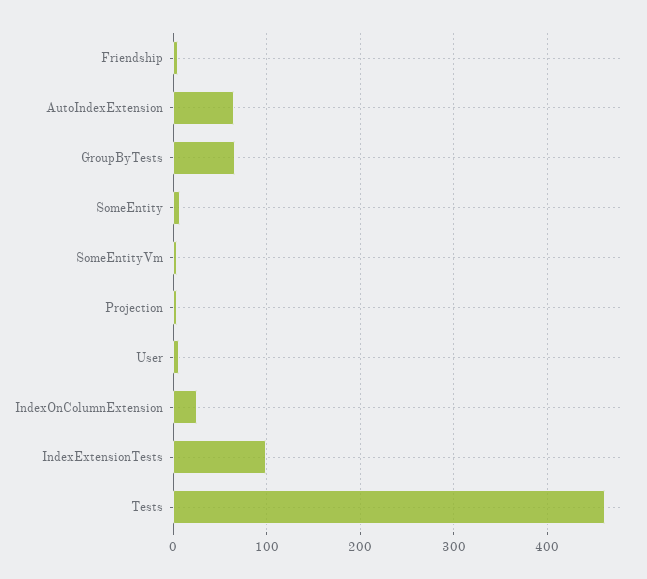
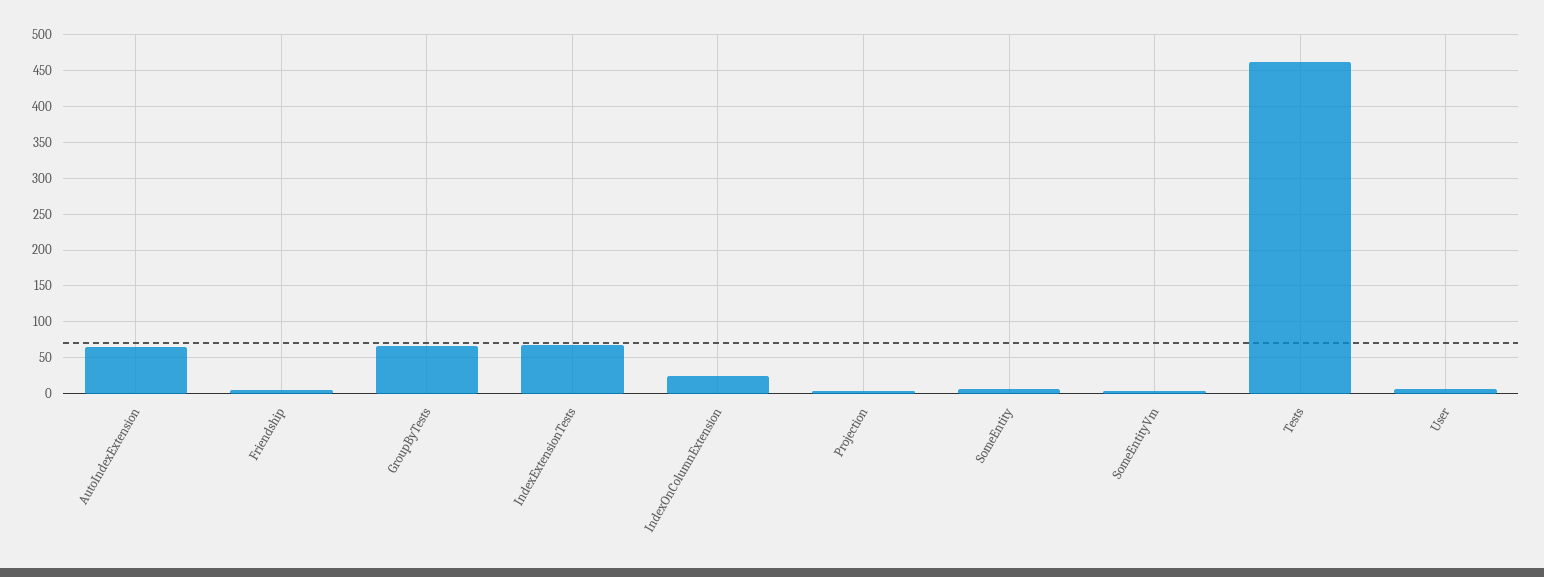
  {
    "Friendship": 10,
    "AutoIndexExtension": 70,
    "GroupByTests": 70,
    "SomeEntity": 10,
    "SomeEntityVm": 0,
    "Projection": 0,
    "User": 10,
    "IndexOnColumnExtension": 30,
-   "IndexExtensionTests": 100,
+   "IndexExtensionTests": 70,
    "Tests": 460
  }

